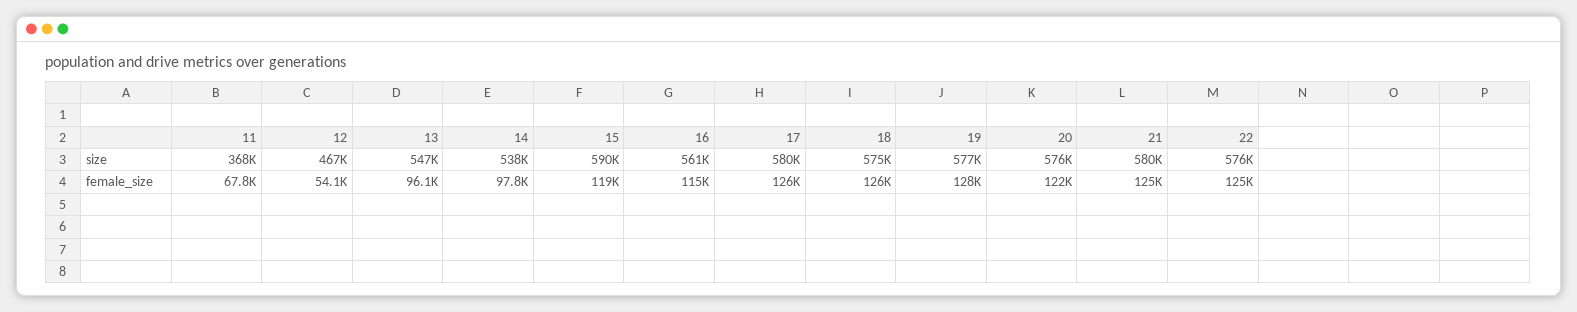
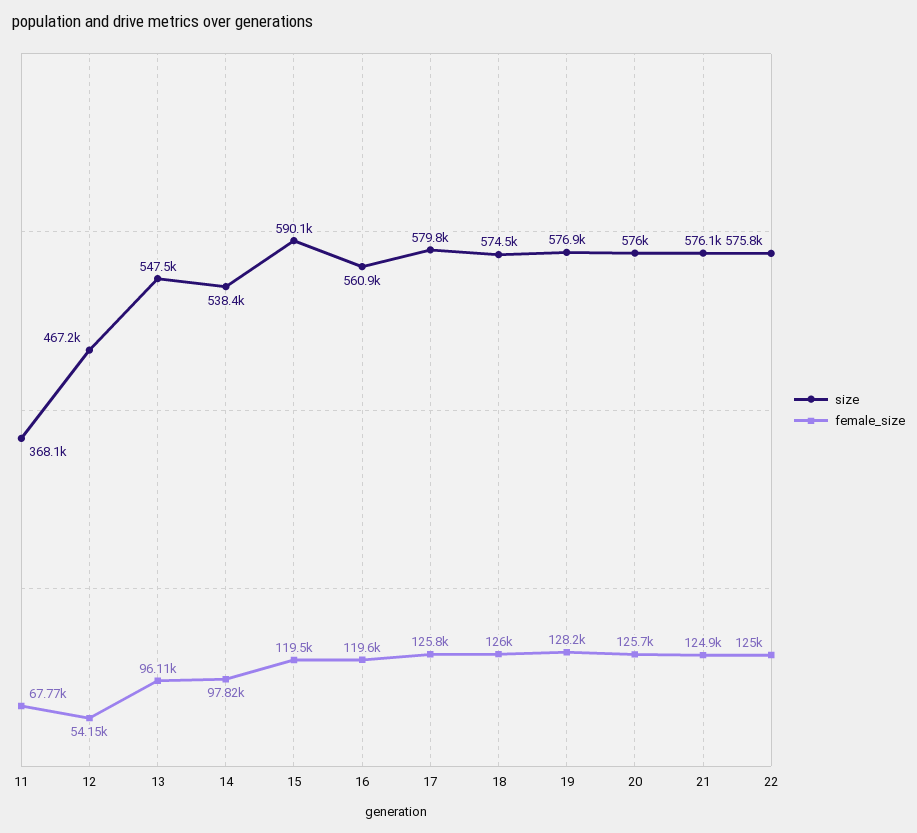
  {
    "size": {
      "11": 368100,
      "12": 467200,
      "13": 547500,
      "14": 538400,
      "15": 590100,
      "16": 560900,
      "17": 579800,
      "18": 574500,
      "19": 576900,
      "20": 576000,
-     "21": 580000,
+     "21": 576100,
      "22": 575800
    },
    "female_size": {
      "11": 67770,
      "12": 54150,
      "13": 96110,
      "14": 97820,
      "15": 119500,
-     "16": 115000,
+     "16": 119600,
      "17": 125800,
      "18": 126000,
      "19": 128200,
-     "20": 122000,
+     "20": 125700,
      "21": 124900,
      "22": 125000
    }
  }

